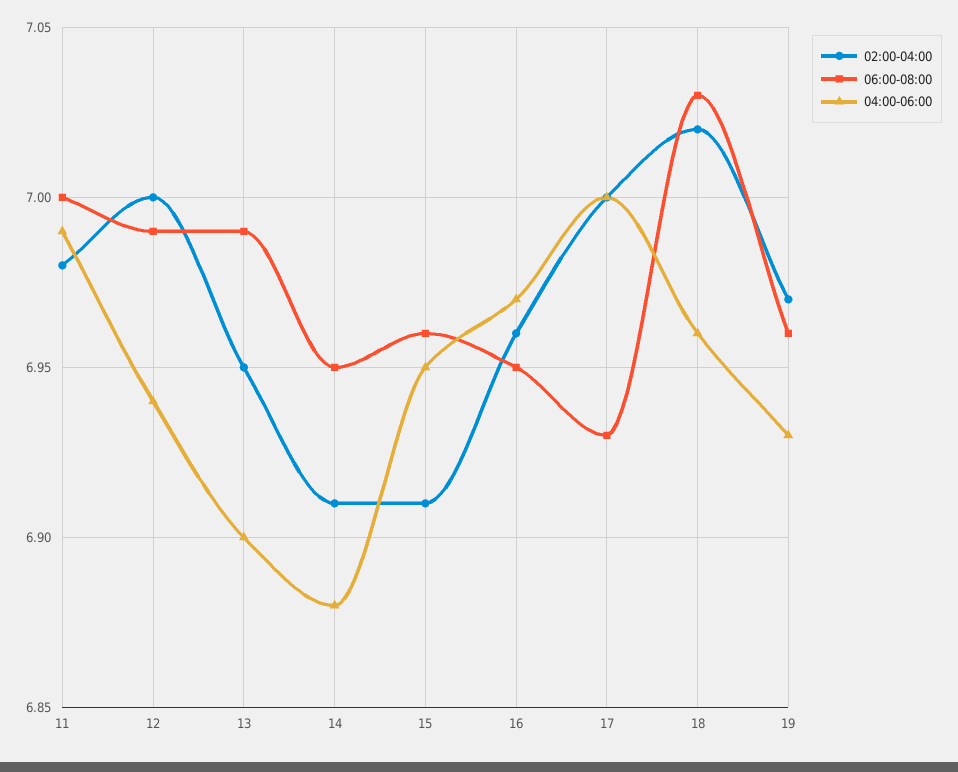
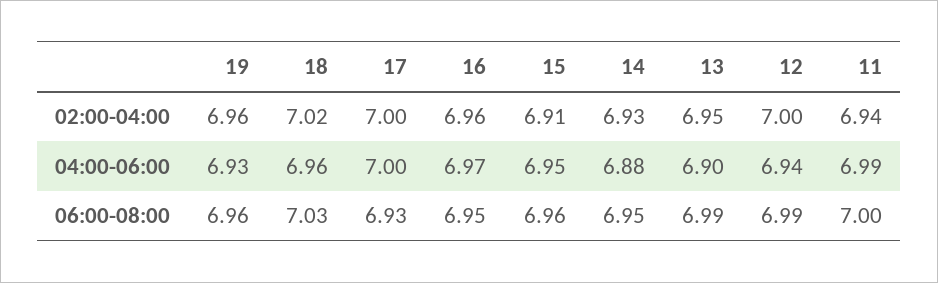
  {
    "02:00-04:00": {
-     "11": 6.98,
+     "11": 6.94,
      "12": 7,
      "13": 6.95,
-     "14": 6.91,
+     "14": 6.93,
      "15": 6.91,
      "16": 6.96,
      "17": 7,
      "18": 7.02,
-     "19": 6.97
+     "19": 6.96
    },
    "06:00-08:00": {
      "11": 7,
      "12": 6.99,
      "13": 6.99,
      "14": 6.95,
      "15": 6.96,
      "16": 6.95,
      "17": 6.93,
      "18": 7.03,
      "19": 6.96
    },
    "04:00-06:00": {
      "11": 6.99,
      "12": 6.94,
      "13": 6.9,
      "14": 6.88,
      "15": 6.95,
      "16": 6.97,
      "17": 7,
      "18": 6.96,
      "19": 6.93
    }
  }

